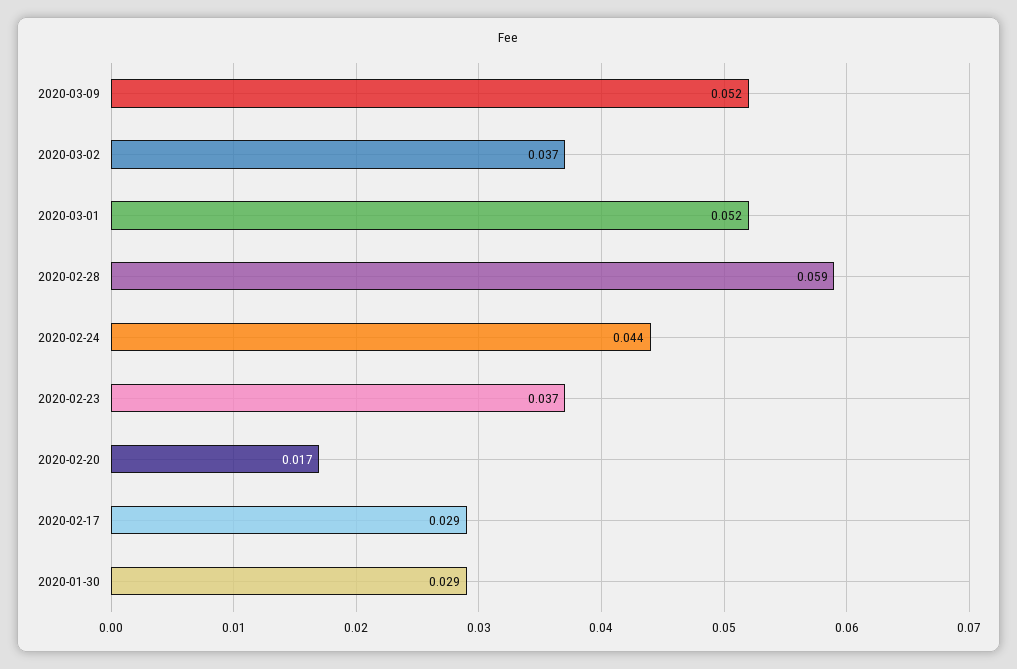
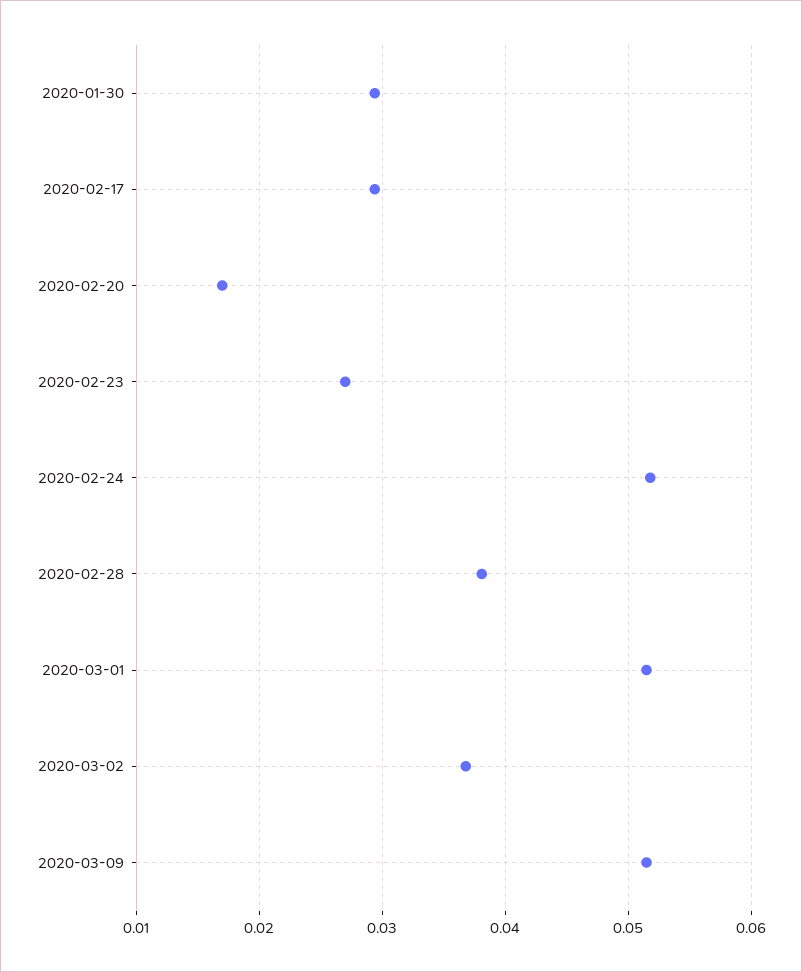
  {
    "2020-03-09": 0.052,
    "2020-03-02": 0.037,
    "2020-03-01": 0.052,
-   "2020-02-28": 0.059,
+   "2020-02-28": 0.038,
-   "2020-02-24": 0.044,
+   "2020-02-24": 0.052,
-   "2020-02-23": 0.037,
+   "2020-02-23": 0.027,
    "2020-02-20": 0.017,
    "2020-02-17": 0.029,
    "2020-01-30": 0.029
  }

